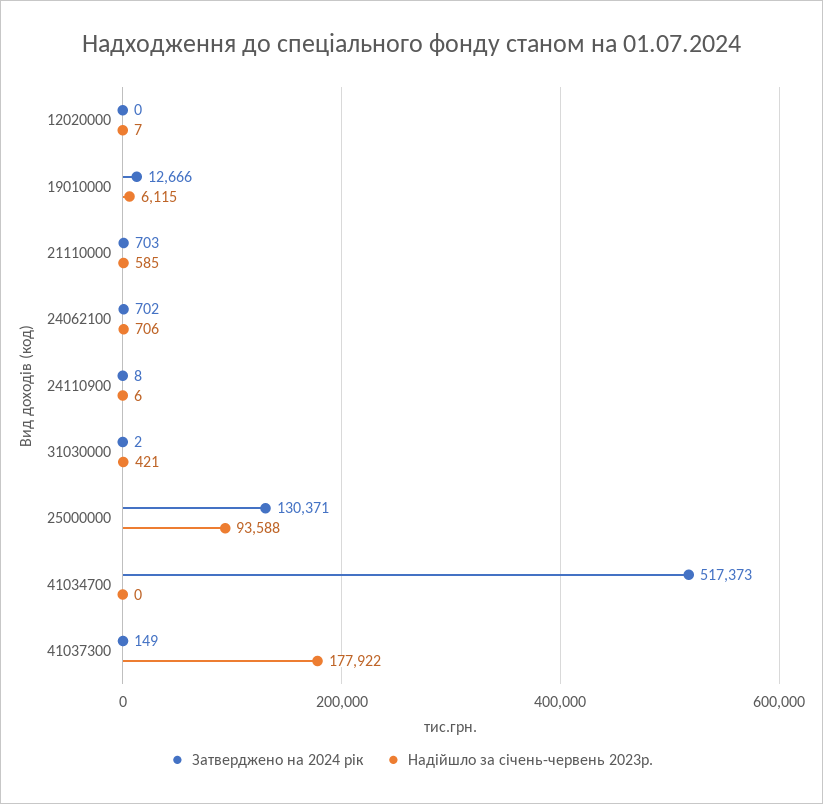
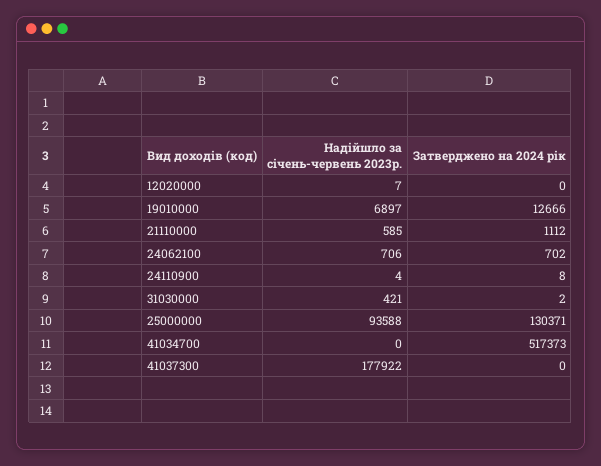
  {
    "Затверджено на 2024 рік": {
      "12020000": 0,
      "19010000": 12666,
-     "21110000": 703,
+     "21110000": 1112,
      "24062100": 702,
      "24110900": 8,
      "31030000": 2,
      "25000000": 130371,
      "41034700": 517373,
-     "41037300": 149
+     "41037300": 0
    },
    "Надійшло за січень-червень 2023р.": {
      "12020000": 7,
-     "19010000": 6115,
+     "19010000": 6897,
      "21110000": 585,
      "24062100": 706,
-     "24110900": 6,
+     "24110900": 4,
      "31030000": 421,
      "25000000": 93588,
      "41034700": 0,
      "41037300": 177922
    }
  }

